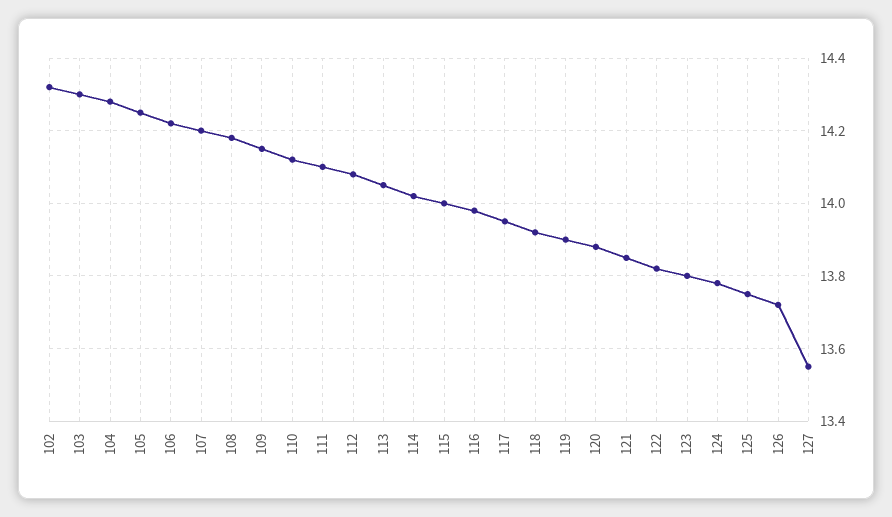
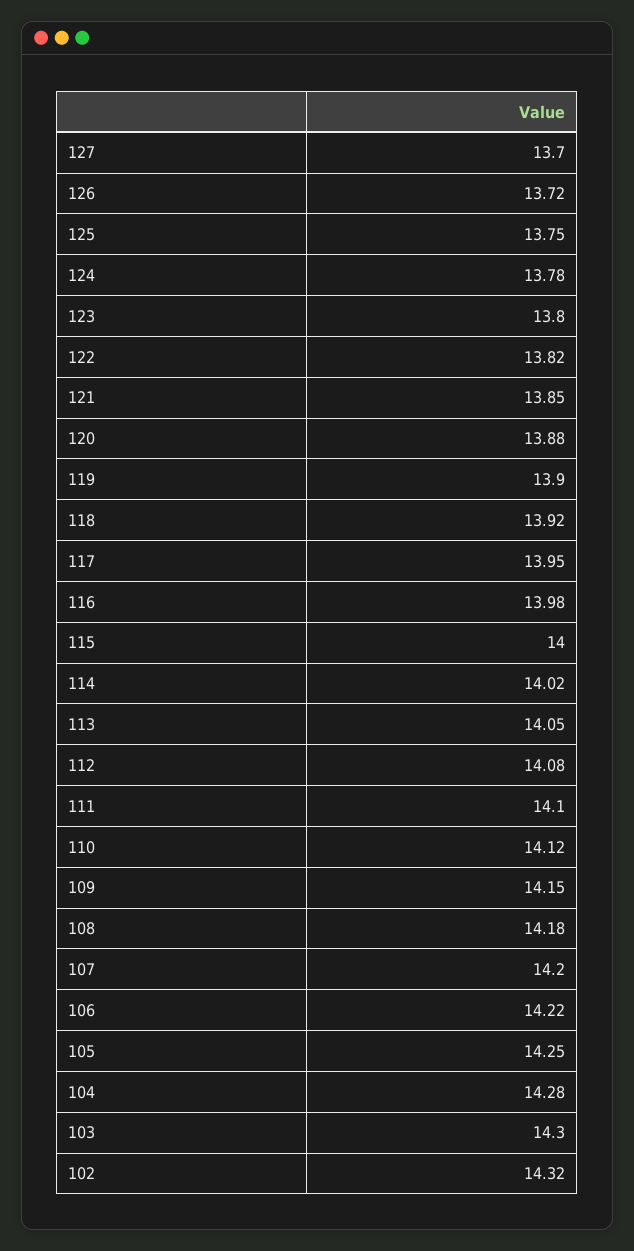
  {
    "102": 14.32,
    "103": 14.3,
    "104": 14.28,
    "105": 14.25,
    "106": 14.22,
    "107": 14.2,
    "108": 14.18,
    "109": 14.15,
    "110": 14.12,
    "111": 14.1,
    "112": 14.08,
    "113": 14.05,
    "114": 14.02,
    "115": 14,
    "116": 13.98,
    "117": 13.95,
    "118": 13.92,
    "119": 13.9,
    "120": 13.88,
    "121": 13.85,
    "122": 13.82,
    "123": 13.8,
    "124": 13.78,
    "125": 13.75,
    "126": 13.72,
-   "127": 13.55
+   "127": 13.7
  }

